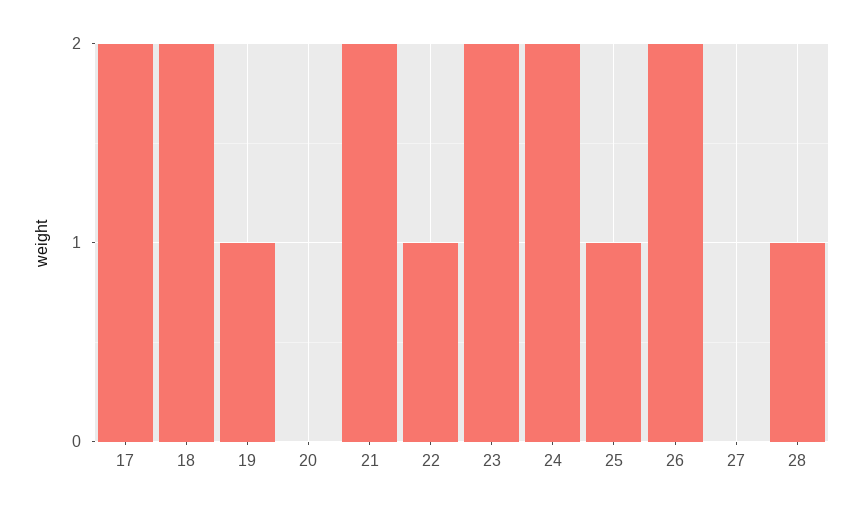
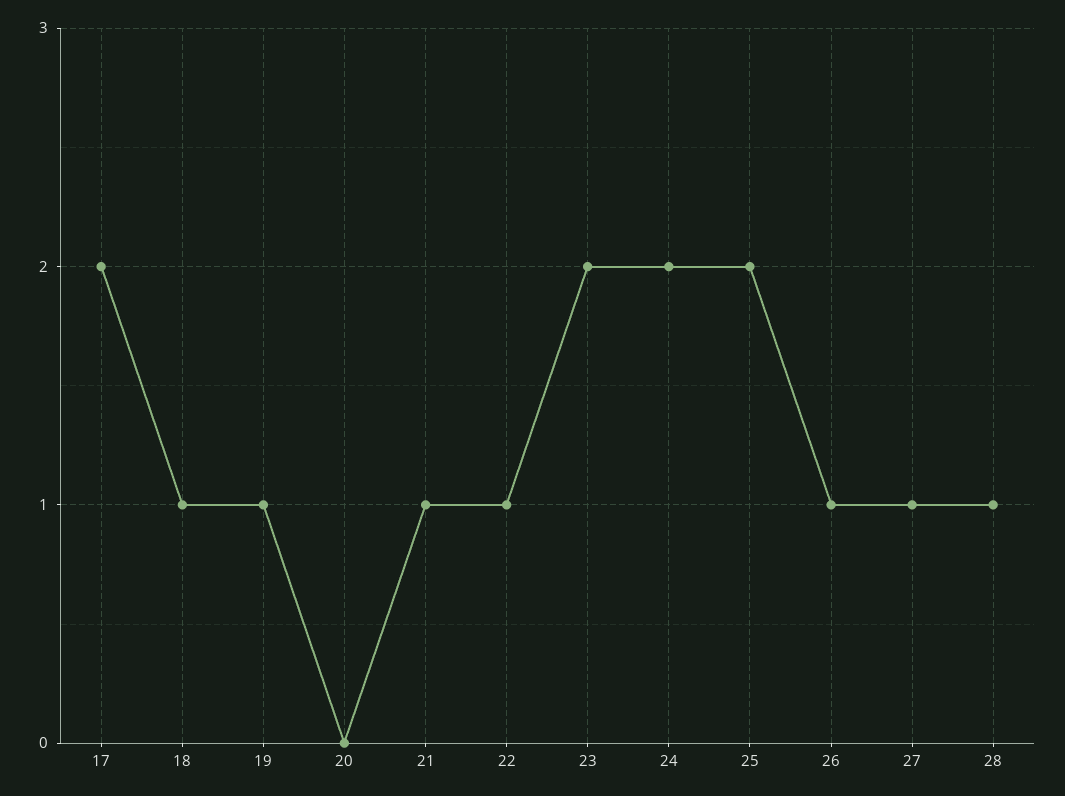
  {
    "17": 2,
-   "18": 2,
+   "18": 1,
    "19": 1,
    "20": 0,
-   "21": 2,
+   "21": 1,
    "22": 1,
    "23": 2,
    "24": 2,
-   "25": 1,
+   "25": 2,
-   "26": 2,
+   "26": 1,
-   "27": 0,
+   "27": 1,
    "28": 1
  }

